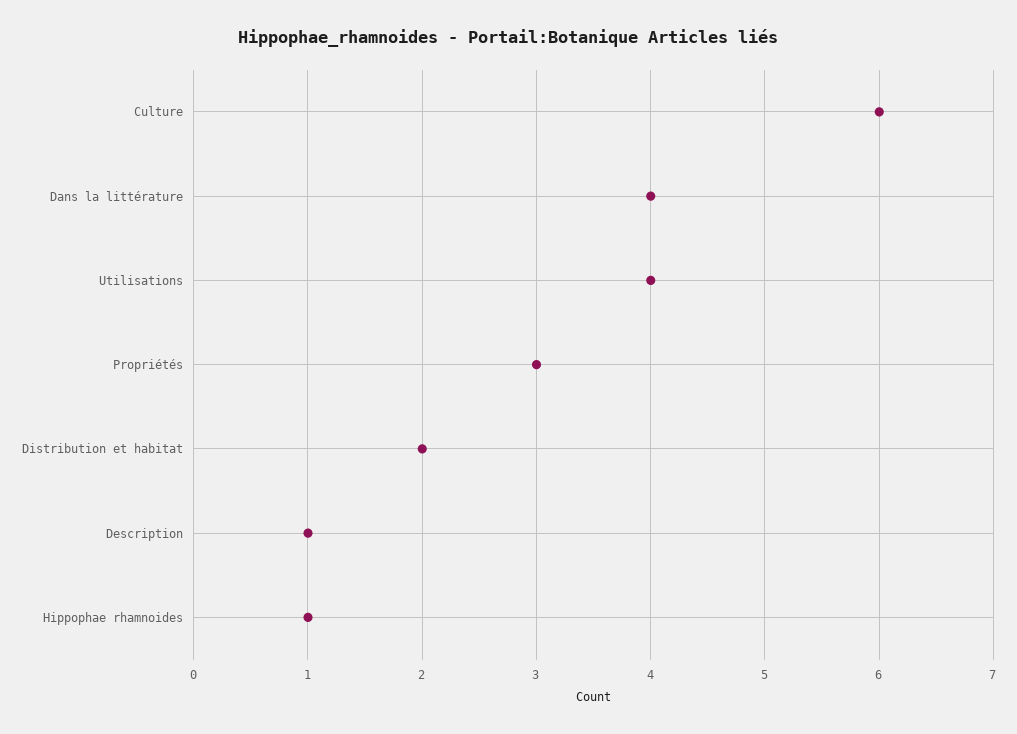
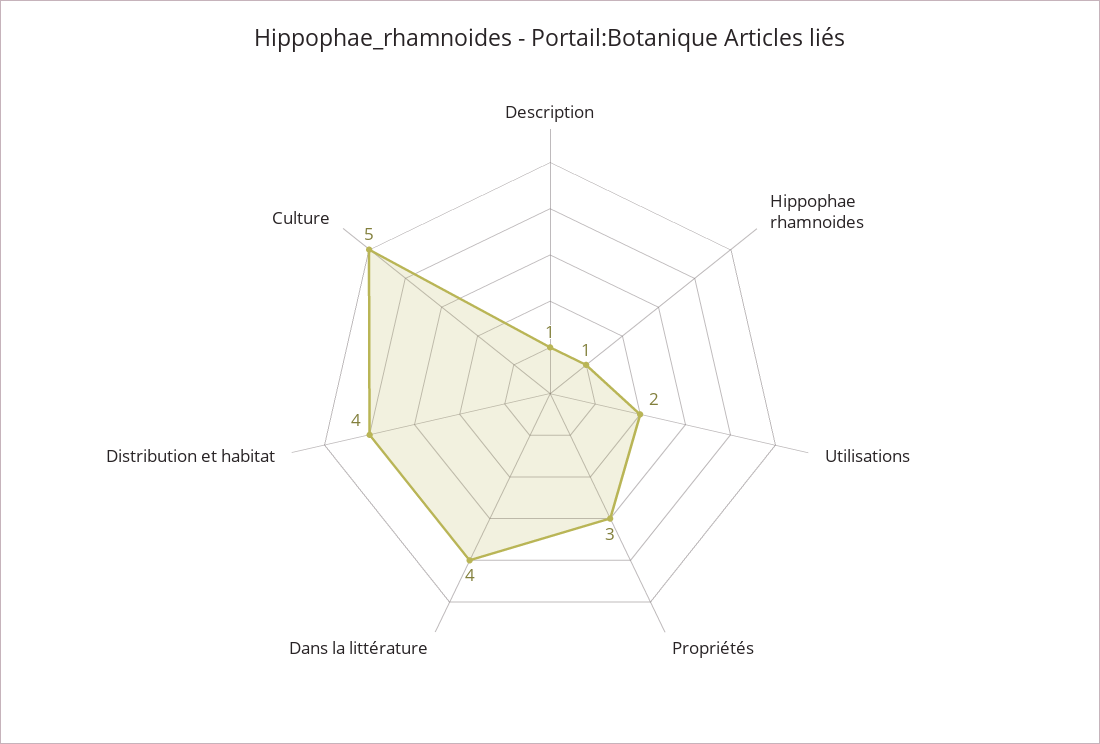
  {
-   "Culture": 6,
+   "Culture": 5,
    "Dans la littérature": 4,
-   "Utilisations": 4,
+   "Utilisations": 2,
    "Propriétés": 3,
-   "Distribution et habitat": 2,
+   "Distribution et habitat": 4,
    "Description": 1,
    "Hippophae rhamnoides": 1
  }

